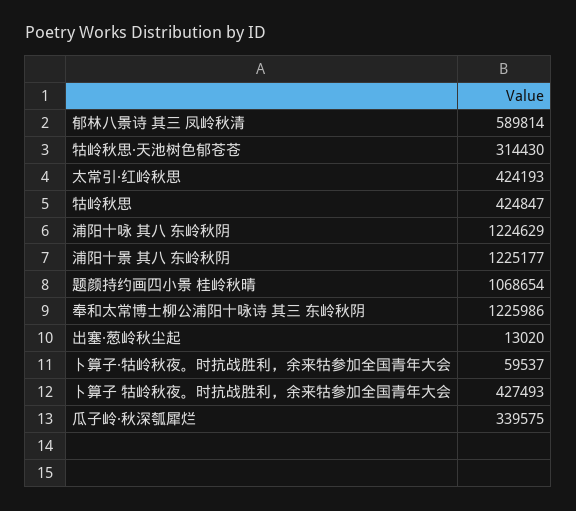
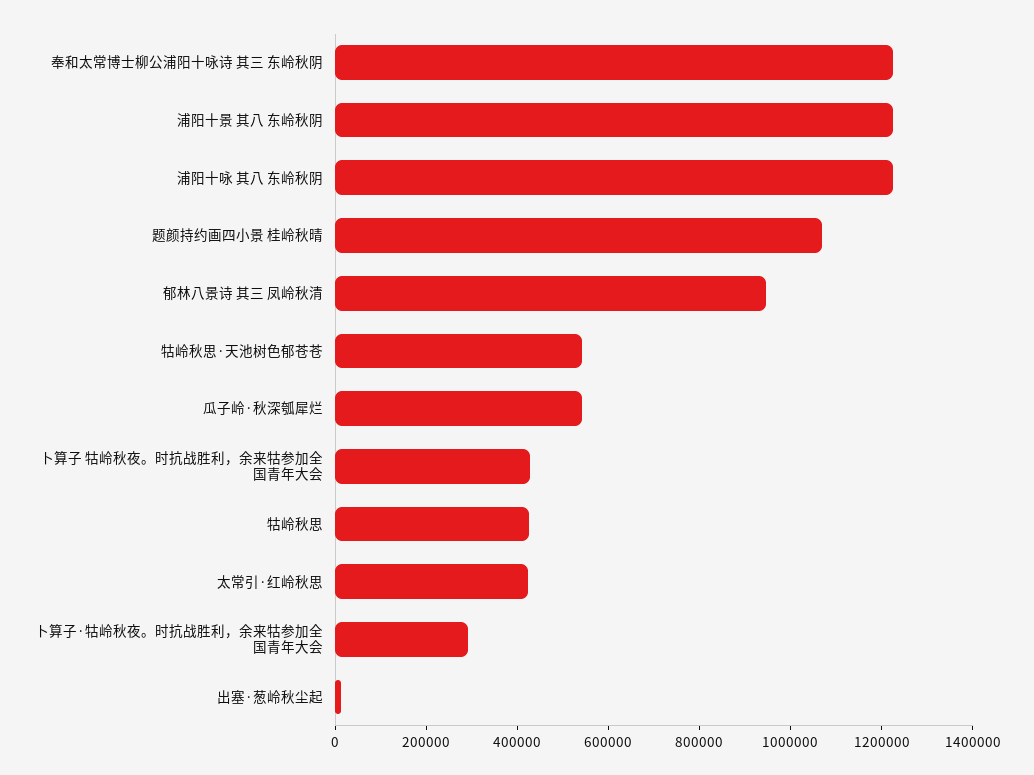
  {
-   "郁林八景诗 其三 凤岭秋清": 589814,
+   "郁林八景诗 其三 凤岭秋清": 950000,
-   "牯岭秋思·天池树色郁苍苍": 314430,
+   "牯岭秋思·天池树色郁苍苍": 550000,
    "太常引·红岭秋思": 424193,
    "牯岭秋思": 424847,
    "浦阳十咏 其八 东岭秋阴": 1224629,
    "浦阳十景 其八 东岭秋阴": 1225177,
    "题颜持约画四小景 桂岭秋晴": 1068654,
    "奉和太常博士柳公浦阳十咏诗 其三 东岭秋阴": 1225986,
    "出塞·葱岭秋尘起": 13020,
-   "卜算子·牯岭秋夜。时抗战胜利，余来牯参加全国青年大会": 59537,
+   "卜算子·牯岭秋夜。时抗战胜利，余来牯参加全国青年大会": 300000,
    "卜算子 牯岭秋夜。时抗战胜利，余来牯参加全国青年大会": 427493,
-   "瓜子岭·秋深瓠犀烂": 339575
+   "瓜子岭·秋深瓠犀烂": 550000
  }

